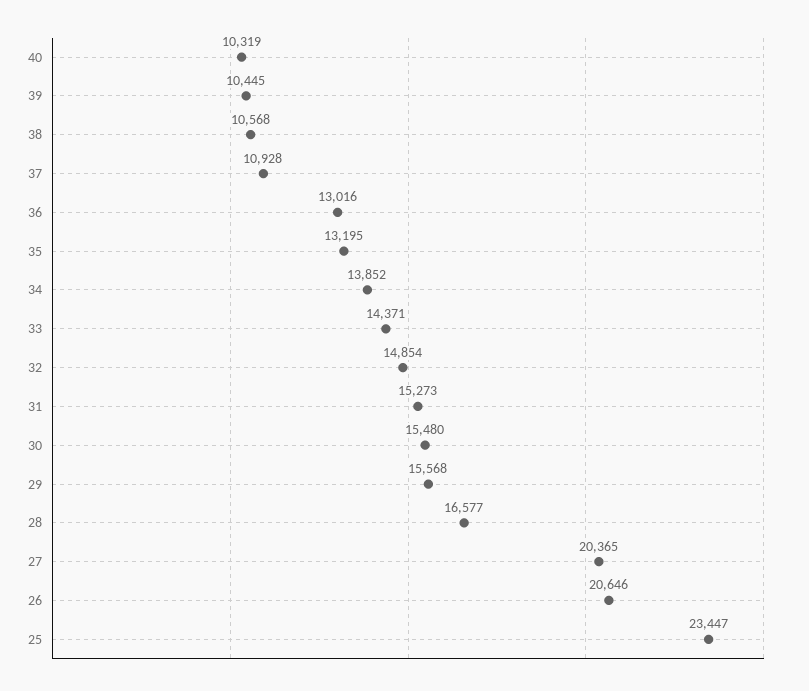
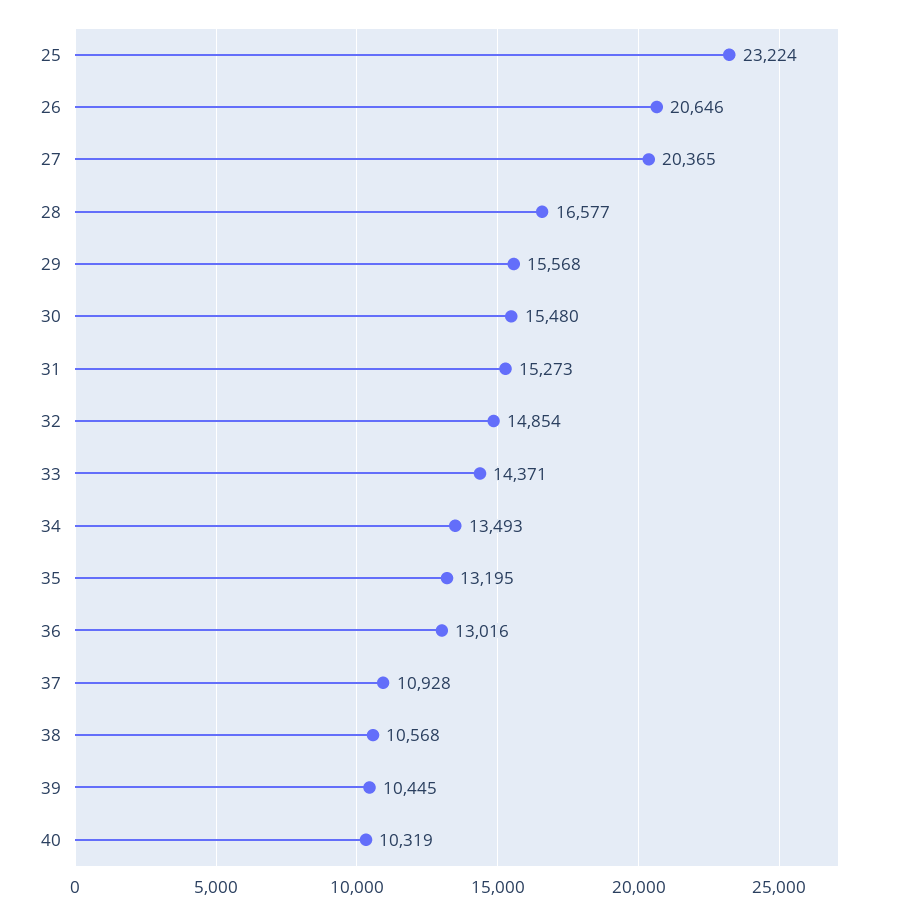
  {
    "40": 10319,
    "39": 10445,
    "38": 10568,
    "37": 10928,
    "36": 13016,
    "35": 13195,
-   "34": 13852,
+   "34": 13493,
    "33": 14371,
    "32": 14854,
    "31": 15273,
    "30": 15480,
    "29": 15568,
    "28": 16577,
    "27": 20365,
    "26": 20646,
-   "25": 23447
+   "25": 23224
  }

